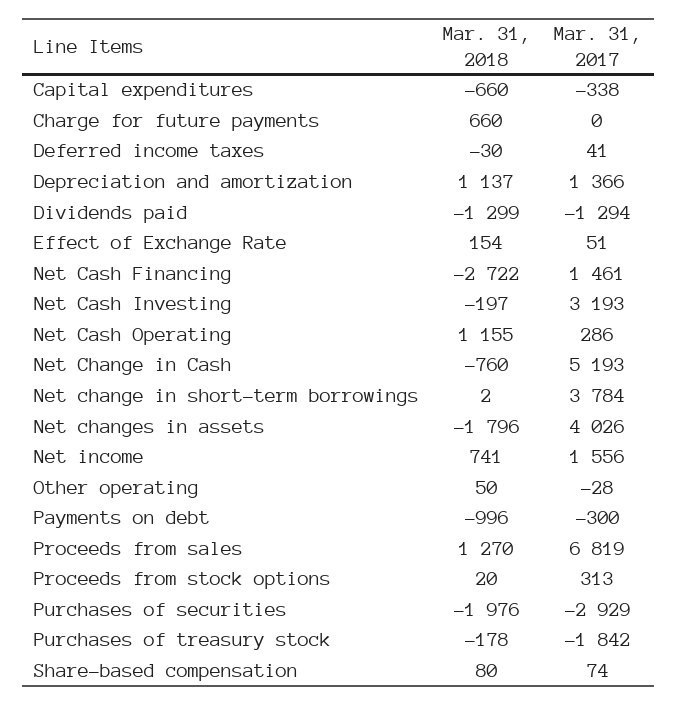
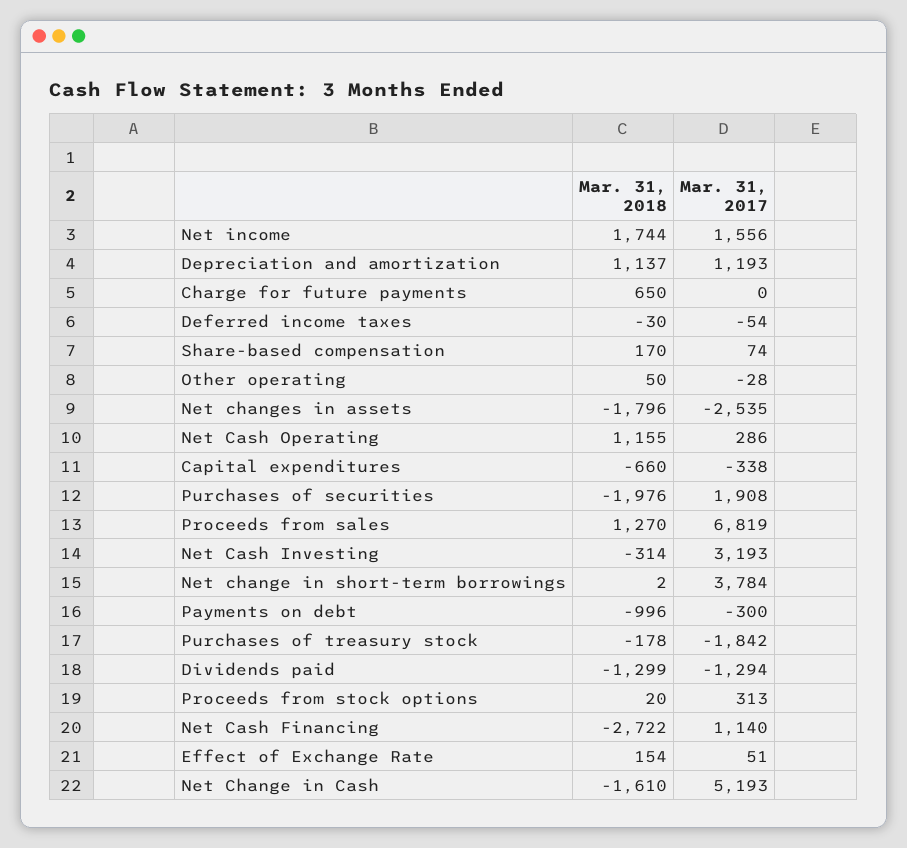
  {
    "Mar. 31, 2018": {
      "Capital expenditures": -660,
-     "Charge for future payments": 660,
+     "Charge for future payments": 650,
      "Deferred income taxes": -30,
      "Depreciation and amortization": 1137,
      "Dividends paid": -1299,
      "Effect of Exchange Rate": 154,
      "Net Cash Financing": -2722,
-     "Net Cash Investing": -197,
+     "Net Cash Investing": -314,
      "Net Cash Operating": 1155,
-     "Net Change in Cash": -760,
+     "Net Change in Cash": -1610,
      "Net change in short-term borrowings": 2,
      "Net changes in assets": -1796,
-     "Net income": 741,
+     "Net income": 1744,
      "Other operating": 50,
      "Payments on debt": -996,
      "Proceeds from sales": 1270,
      "Proceeds from stock options": 20,
      "Purchases of securities": -1976,
      "Purchases of treasury stock": -178,
-     "Share-based compensation": 80
+     "Share-based compensation": 170
    },
    "Mar. 31, 2017": {
      "Capital expenditures": -338,
      "Charge for future payments": 0,
-     "Deferred income taxes": 41,
+     "Deferred income taxes": -54,
-     "Depreciation and amortization": 1366,
+     "Depreciation and amortization": 1193,
      "Dividends paid": -1294,
      "Effect of Exchange Rate": 51,
-     "Net Cash Financing": 1461,
+     "Net Cash Financing": 1140,
      "Net Cash Investing": 3193,
      "Net Cash Operating": 286,
      "Net Change in Cash": 5193,
      "Net change in short-term borrowings": 3784,
-     "Net changes in assets": 4026,
+     "Net changes in assets": -2535,
      "Net income": 1556,
      "Other operating": -28,
      "Payments on debt": -300,
      "Proceeds from sales": 6819,
      "Proceeds from stock options": 313,
-     "Purchases of securities": -2929,
+     "Purchases of securities": 1908,
      "Purchases of treasury stock": -1842,
      "Share-based compensation": 74
    }
  }

